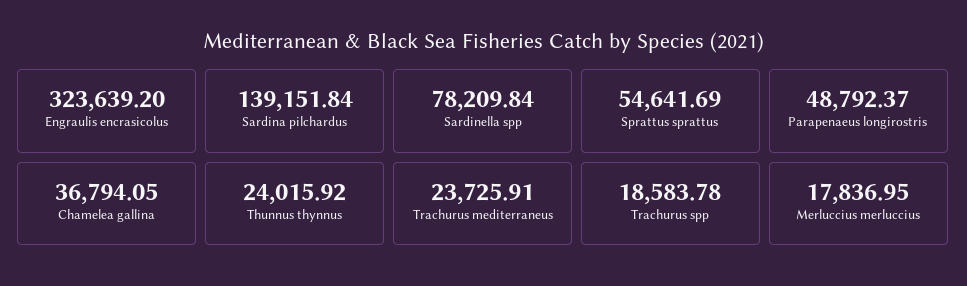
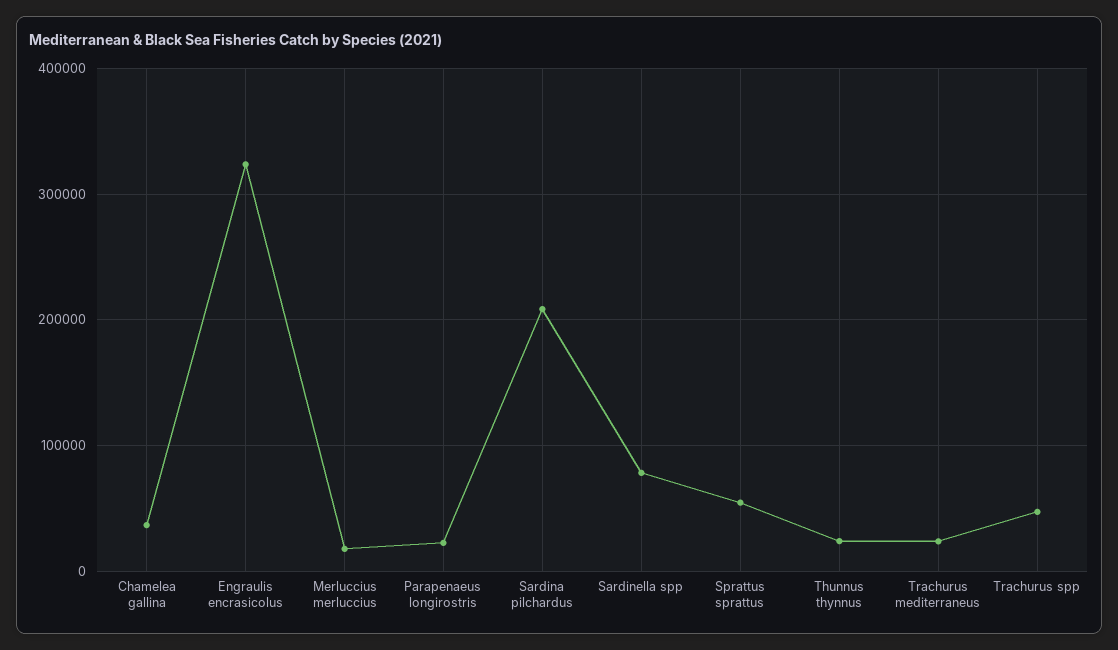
  {
    "Engraulis encrasicolus": 323639.2,
-   "Sardina pilchardus": 139151.84,
+   "Sardina pilchardus": 210000,
    "Sardinella spp": 78209.84,
    "Sprattus sprattus": 54641.69,
-   "Parapenaeus longirostris": 48792.37,
+   "Parapenaeus longirostris": 20000,
    "Chamelea gallina": 36794.05,
    "Thunnus thynnus": 24015.92,
    "Trachurus mediterraneus": 23725.91,
-   "Trachurus spp": 18583.78,
+   "Trachurus spp": 50000,
    "Merluccius merluccius": 17836.95
  }

